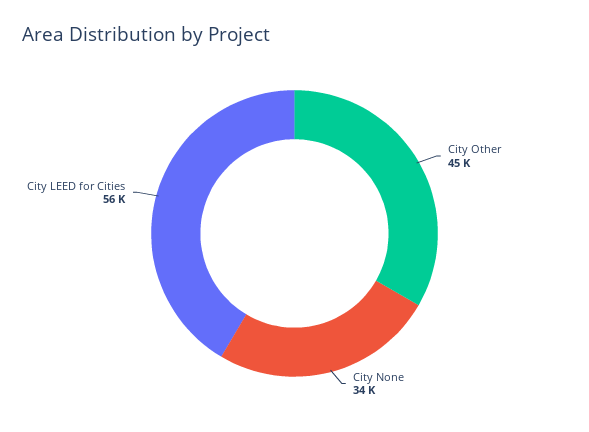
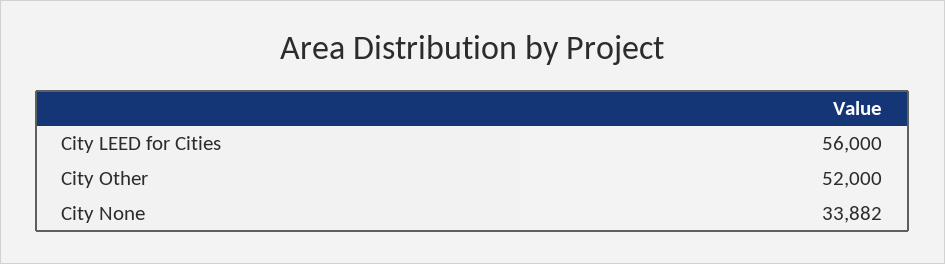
  {
-   "City Other": 45000,
+   "City Other": 52000,
    "City None": 33882,
    "City LEED for Cities": 56000
  }

